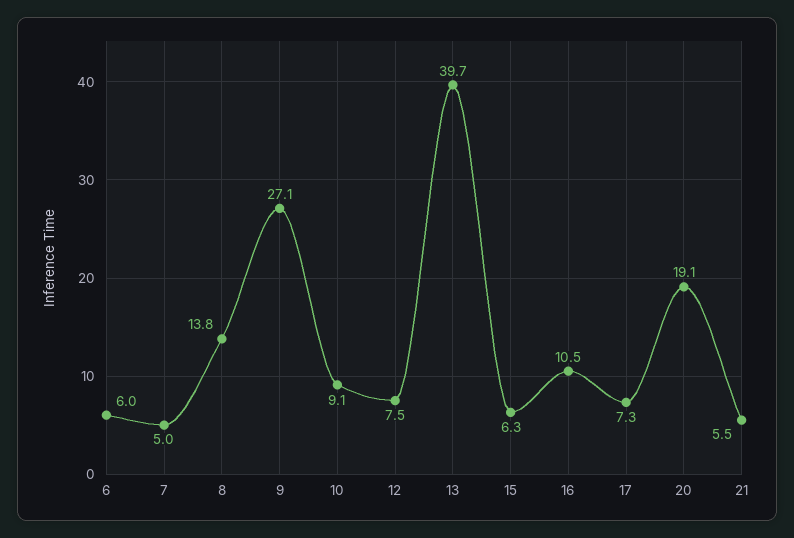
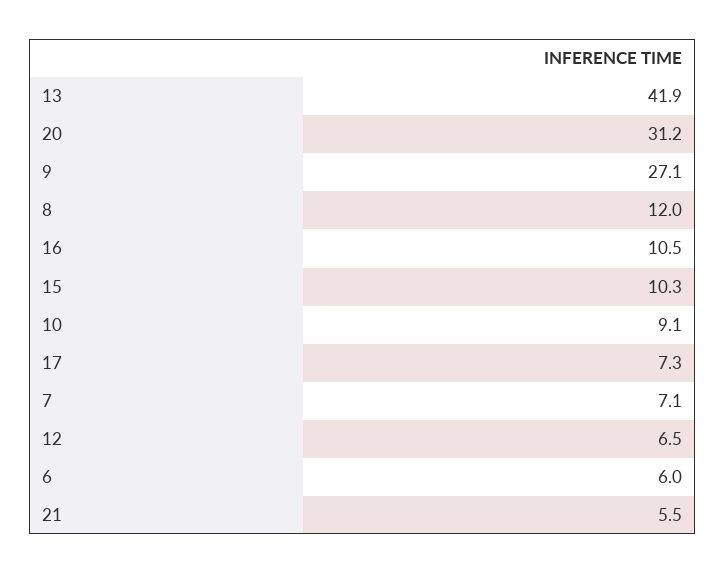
  {
    "6": 6,
-   "7": 5,
+   "7": 7.1,
-   "8": 13.8,
+   "8": 12,
    "9": 27.1,
    "10": 9.1,
-   "12": 7.5,
+   "12": 6.5,
-   "13": 39.7,
+   "13": 41.9,
-   "15": 6.3,
+   "15": 10.3,
    "16": 10.5,
    "17": 7.3,
-   "20": 19.1,
+   "20": 31.2,
    "21": 5.5
  }

